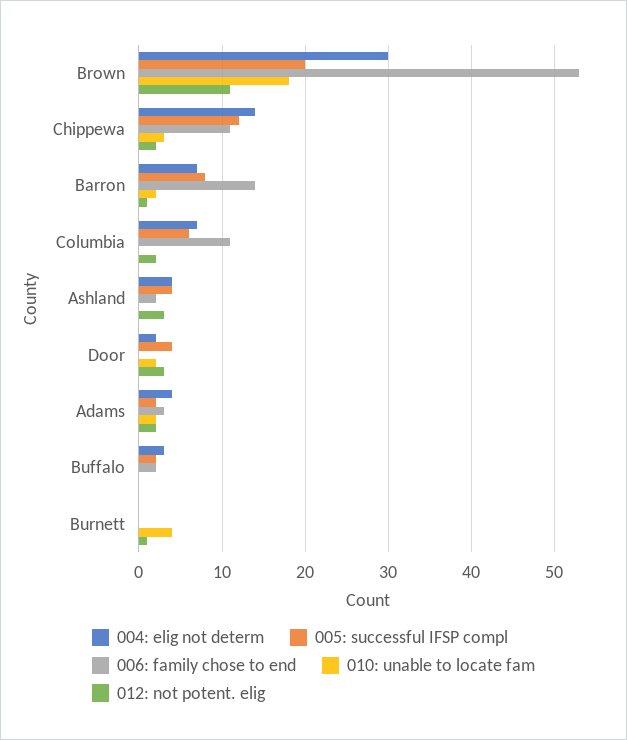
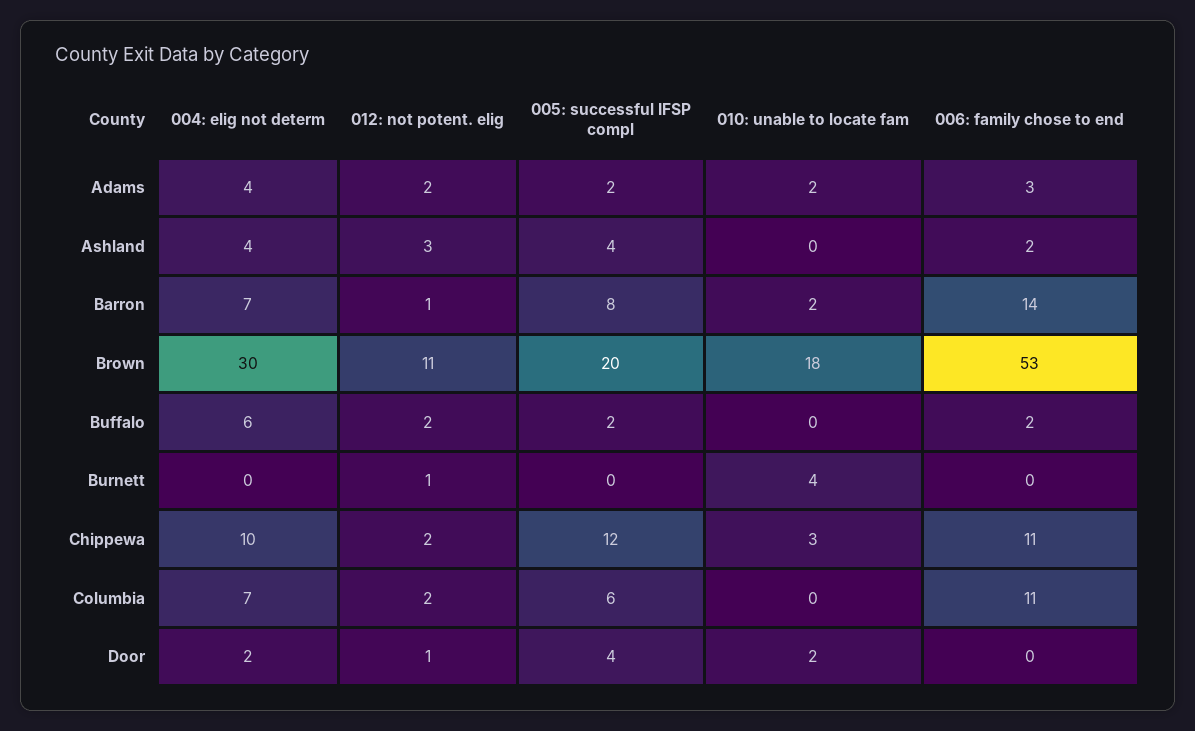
  {
    "004: elig not determ": {
      "Brown": 30,
-     "Chippewa": 14,
+     "Chippewa": 10,
      "Barron": 7,
      "Columbia": 7,
      "Ashland": 4,
      "Door": 2,
      "Adams": 4,
-     "Buffalo": 3,
+     "Buffalo": 6,
      "Burnett": 0
    },
    "005: successful IFSP compl": {
      "Brown": 20,
      "Chippewa": 12,
      "Barron": 8,
      "Columbia": 6,
      "Ashland": 4,
      "Door": 4,
      "Adams": 2,
      "Buffalo": 2,
      "Burnett": 0
    },
    "006: family chose to end": {
      "Brown": 53,
      "Chippewa": 11,
      "Barron": 14,
      "Columbia": 11,
      "Ashland": 2,
      "Door": 0,
      "Adams": 3,
      "Buffalo": 2,
      "Burnett": 0
    },
    "010: unable to locate fam": {
      "Brown": 18,
      "Chippewa": 3,
      "Barron": 2,
      "Columbia": 0,
      "Ashland": 0,
      "Door": 2,
      "Adams": 2,
      "Buffalo": 0,
      "Burnett": 4
    },
    "012: not potent. elig": {
      "Brown": 11,
      "Chippewa": 2,
      "Barron": 1,
      "Columbia": 2,
      "Ashland": 3,
-     "Door": 3,
+     "Door": 1,
      "Adams": 2,
-     "Buffalo": 0,
+     "Buffalo": 2,
      "Burnett": 1
    }
  }

